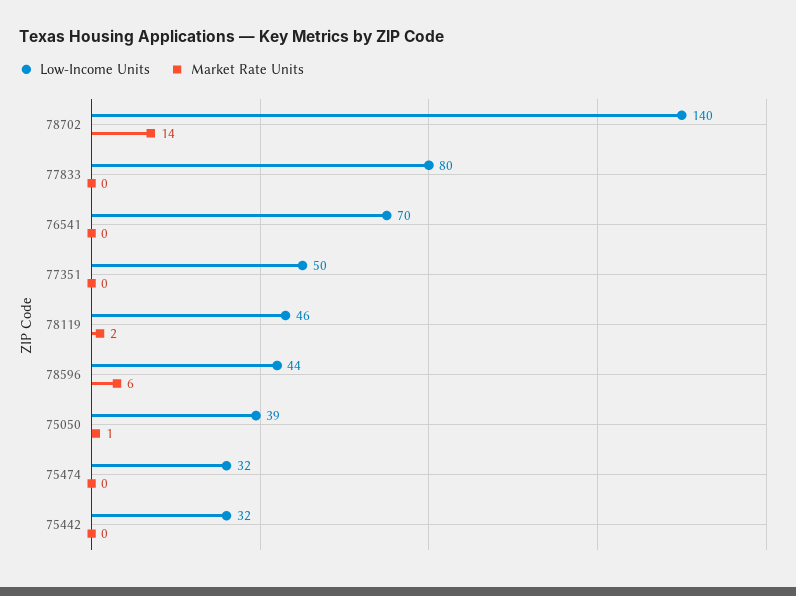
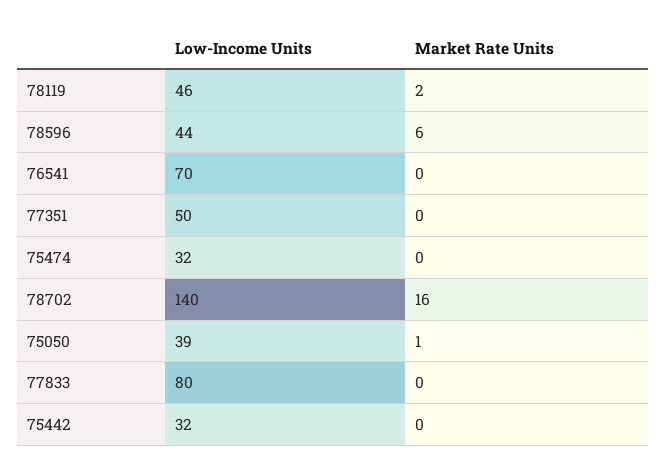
  {
    "Low-Income Units": {
      "78702": 140,
      "77833": 80,
      "76541": 70,
      "77351": 50,
      "78119": 46,
      "78596": 44,
      "75050": 39,
      "75474": 32,
      "75442": 32
    },
    "Market Rate Units": {
-     "78702": 14,
+     "78702": 16,
      "77833": 0,
      "76541": 0,
      "77351": 0,
      "78119": 2,
      "78596": 6,
      "75050": 1,
      "75474": 0,
      "75442": 0
    }
  }

